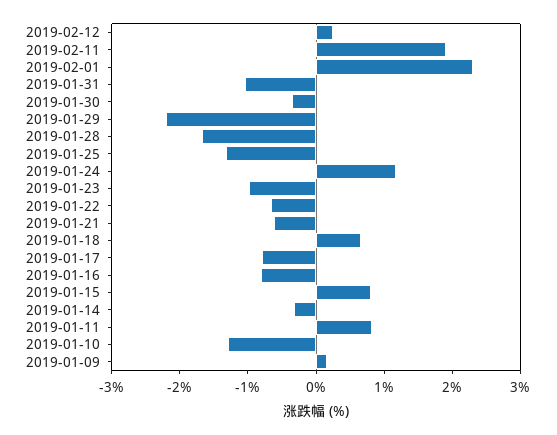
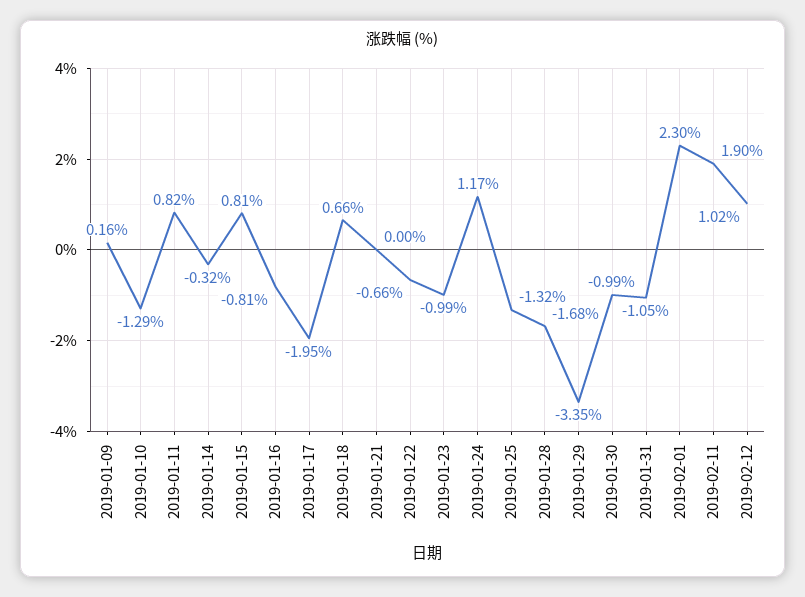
  {
-   "2019-02-12": 0.2,
+   "2019-02-12": 1.02,
    "2019-02-11": 1.9,
    "2019-02-01": 2.3,
    "2019-01-31": -1.05,
-   "2019-01-30": -0.4,
+   "2019-01-30": -0.99,
-   "2019-01-29": -2.2,
+   "2019-01-29": -3.35,
    "2019-01-28": -1.68,
    "2019-01-25": -1.32,
    "2019-01-24": 1.17,
    "2019-01-23": -0.99,
    "2019-01-22": -0.66,
-   "2019-01-21": -0.6,
+   "2019-01-21": 0,
    "2019-01-18": 0.66,
-   "2019-01-17": -0.8,
+   "2019-01-17": -1.95,
    "2019-01-16": -0.81,
    "2019-01-15": 0.81,
    "2019-01-14": -0.32,
    "2019-01-11": 0.82,
    "2019-01-10": -1.29,
    "2019-01-09": 0.16
  }

